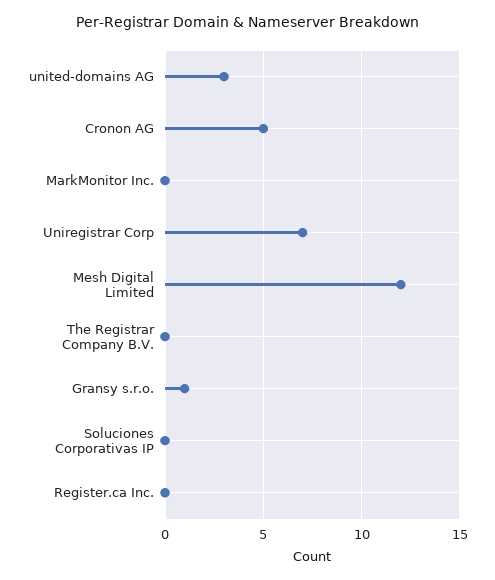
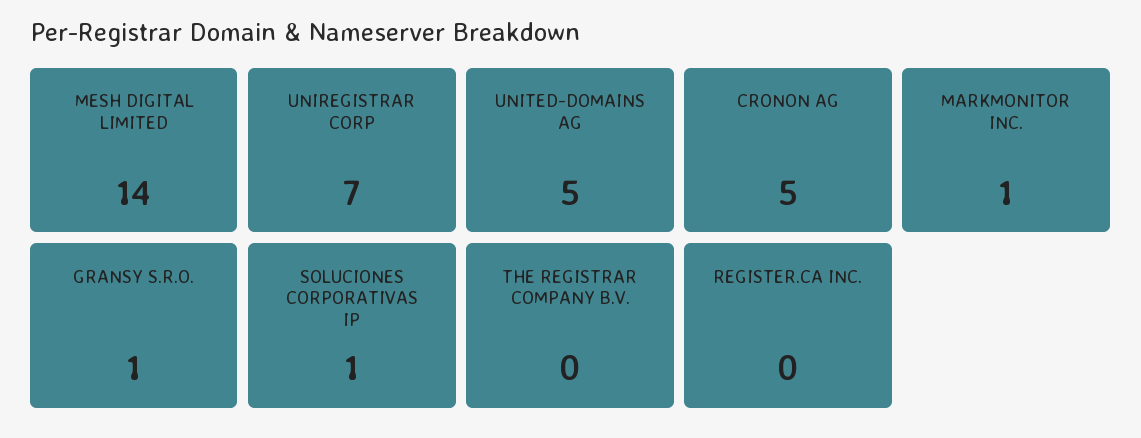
  {
-   "united-domains AG": 3,
+   "united-domains AG": 5,
    "Cronon AG": 5,
-   "MarkMonitor Inc.": 0,
+   "MarkMonitor Inc.": 1,
    "Uniregistrar Corp": 7,
-   "Mesh Digital Limited": 12,
+   "Mesh Digital Limited": 14,
    "The Registrar Company B.V.": 0,
    "Gransy s.r.o.": 1,
-   "Soluciones Corporativas IP": 0,
+   "Soluciones Corporativas IP": 1,
    "Register.ca Inc.": 0
  }

